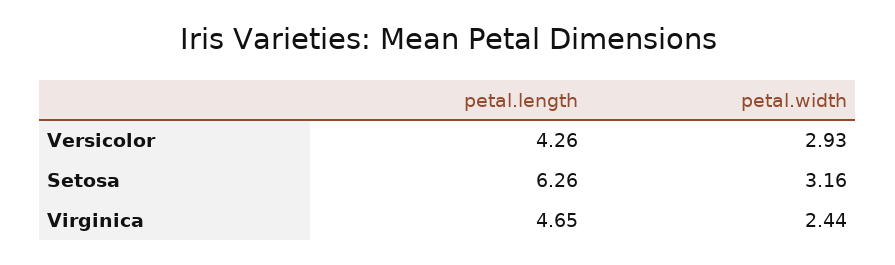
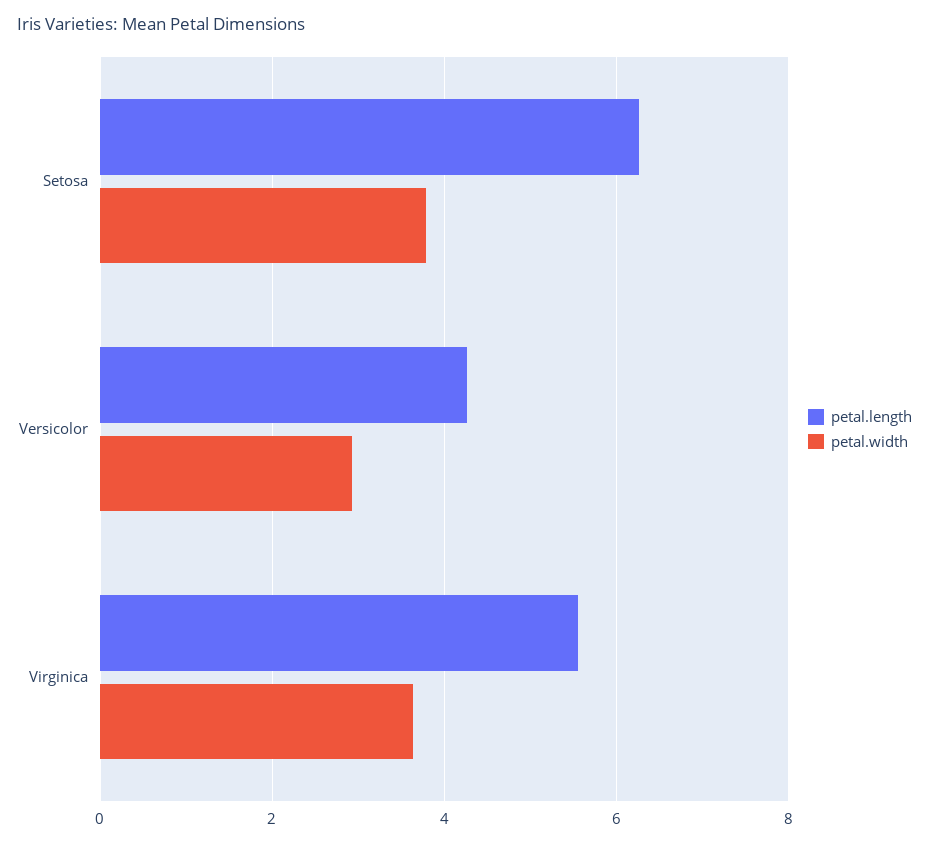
  {
    "petal.length": {
      "Versicolor": 4.26,
      "Setosa": 6.26,
-     "Virginica": 4.65
+     "Virginica": 5.6
    },
    "petal.width": {
      "Versicolor": 2.93,
-     "Setosa": 3.16,
+     "Setosa": 3.8,
-     "Virginica": 2.44
+     "Virginica": 3.6
    }
  }

